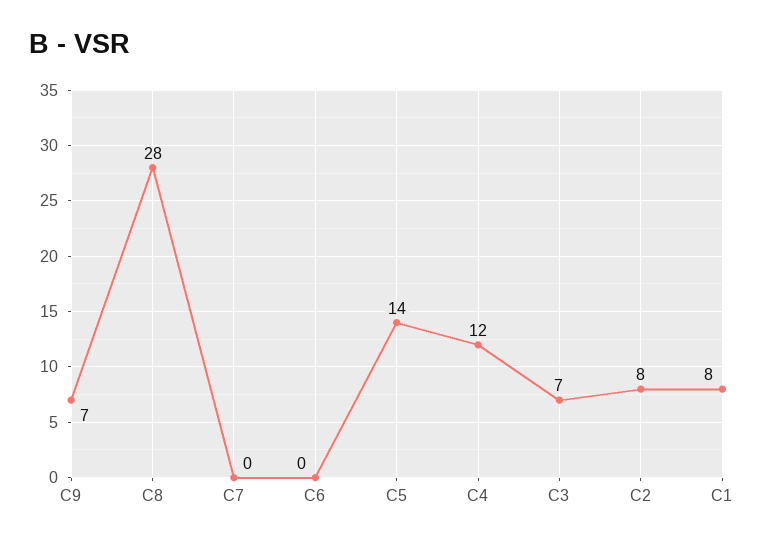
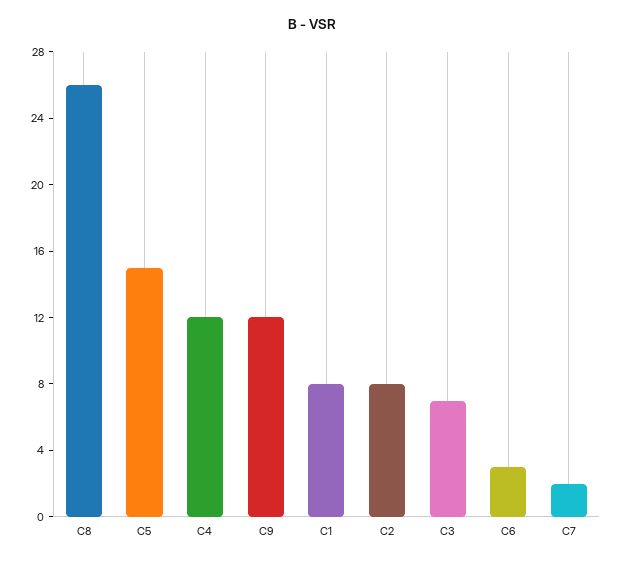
  {
-   "C9": 7,
+   "C9": 12,
-   "C8": 28,
+   "C8": 26,
-   "C7": 0,
+   "C7": 2,
-   "C6": 0,
+   "C6": 3,
-   "C5": 14,
+   "C5": 15,
    "C4": 12,
    "C3": 7,
    "C2": 8,
    "C1": 8
  }

